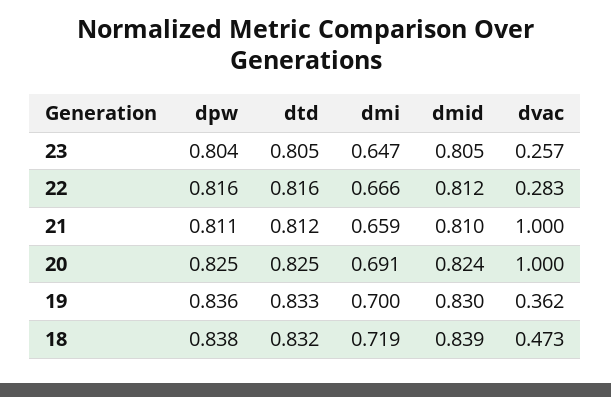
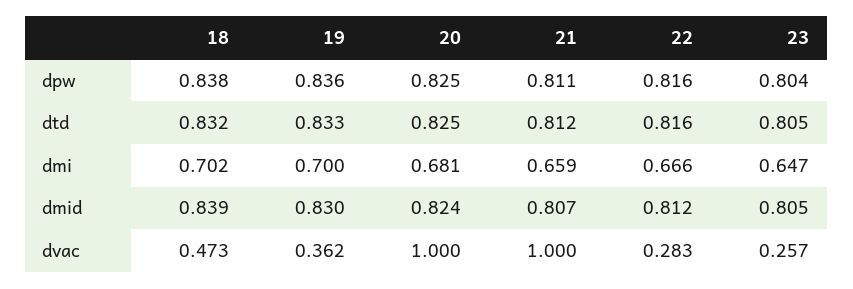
  {
    "dpw": {
      "23": 0.804,
      "22": 0.816,
      "21": 0.811,
      "20": 0.825,
      "19": 0.836,
      "18": 0.838
    },
    "dtd": {
      "23": 0.805,
      "22": 0.816,
      "21": 0.812,
      "20": 0.825,
      "19": 0.833,
      "18": 0.832
    },
    "dmi": {
      "23": 0.647,
      "22": 0.666,
      "21": 0.659,
-     "20": 0.691,
+     "20": 0.681,
      "19": 0.7,
-     "18": 0.719
+     "18": 0.702
    },
    "dmid": {
      "23": 0.805,
      "22": 0.812,
-     "21": 0.81,
+     "21": 0.807,
      "20": 0.824,
      "19": 0.83,
      "18": 0.839
    },
    "dvac": {
      "23": 0.257,
      "22": 0.283,
      "21": 1,
      "20": 1,
      "19": 0.362,
      "18": 0.473
    }
  }

